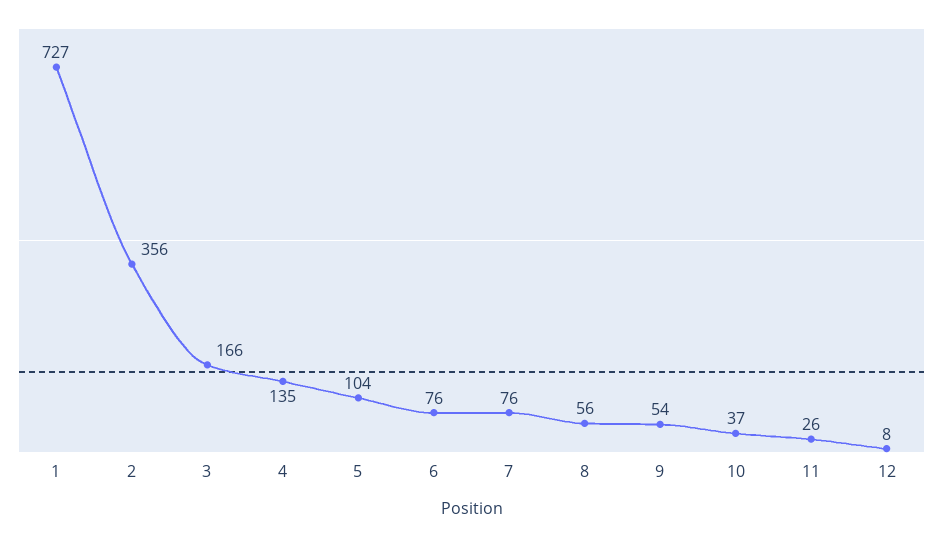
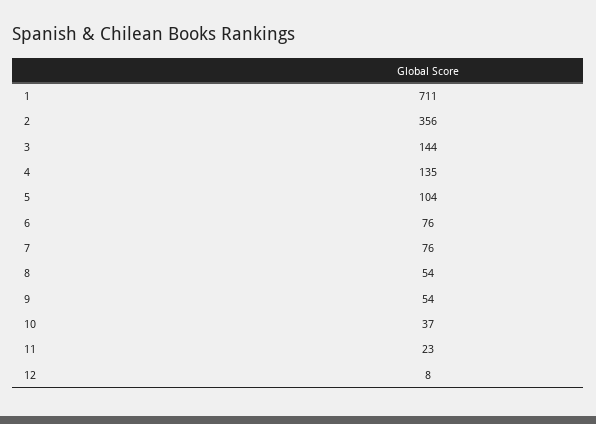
  {
-   "1": 727,
+   "1": 711,
    "2": 356,
-   "3": 166,
+   "3": 144,
    "4": 135,
    "5": 104,
    "6": 76,
    "7": 76,
-   "8": 56,
+   "8": 54,
    "9": 54,
    "10": 37,
-   "11": 26,
+   "11": 23,
    "12": 8
  }

